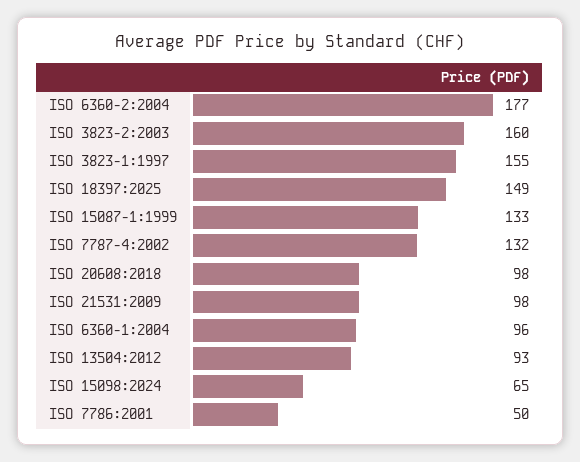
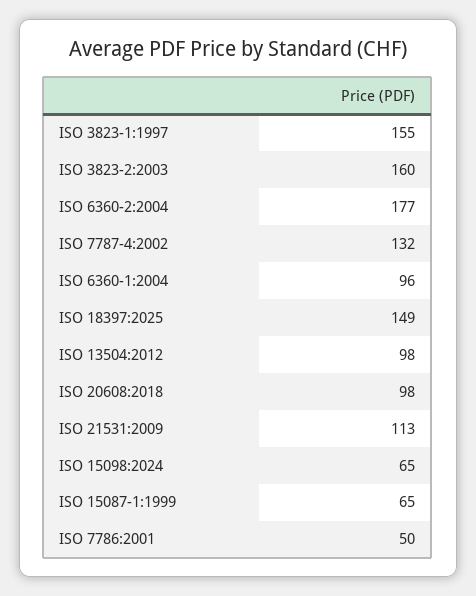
  {
    "ISO 6360-2:2004": 177,
    "ISO 3823-2:2003": 160,
    "ISO 3823-1:1997": 155,
    "ISO 18397:2025": 149,
-   "ISO 15087-1:1999": 133,
+   "ISO 15087-1:1999": 65,
    "ISO 7787-4:2002": 132,
    "ISO 20608:2018": 98,
-   "ISO 21531:2009": 98,
+   "ISO 21531:2009": 113,
    "ISO 6360-1:2004": 96,
-   "ISO 13504:2012": 93,
+   "ISO 13504:2012": 98,
    "ISO 15098:2024": 65,
    "ISO 7786:2001": 50
  }

